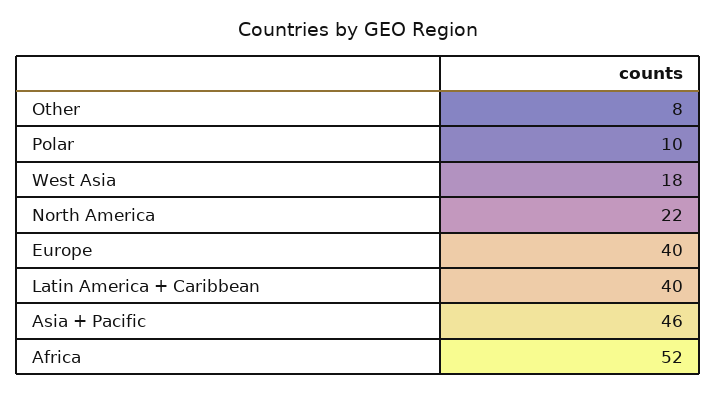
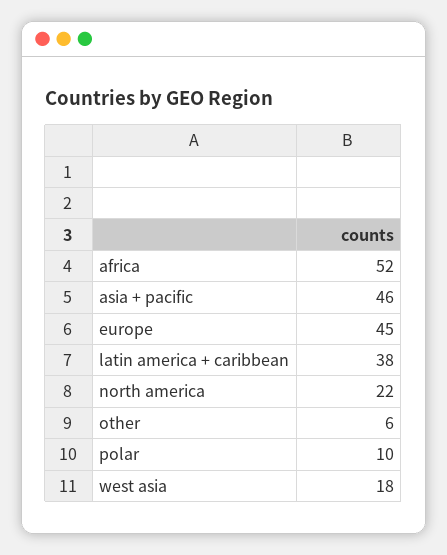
  {
-   "Other": 8,
+   "Other": 6,
    "Polar": 10,
    "West Asia": 18,
    "North America": 22,
-   "Europe": 40,
+   "Europe": 45,
-   "Latin America + Caribbean": 40,
+   "Latin America + Caribbean": 38,
    "Asia + Pacific": 46,
    "Africa": 52
  }

